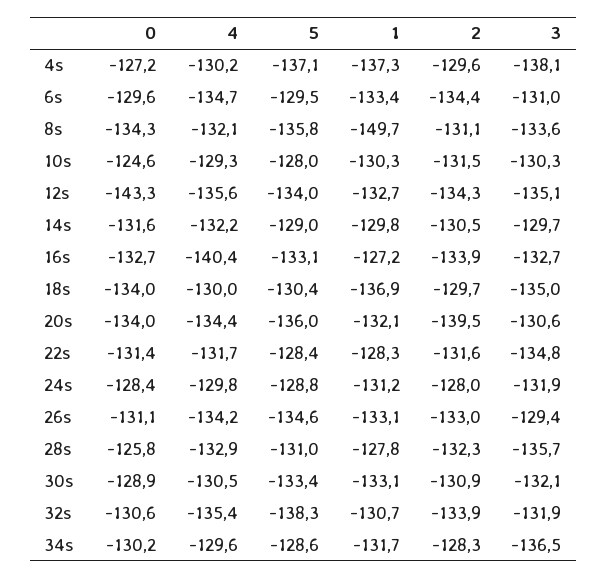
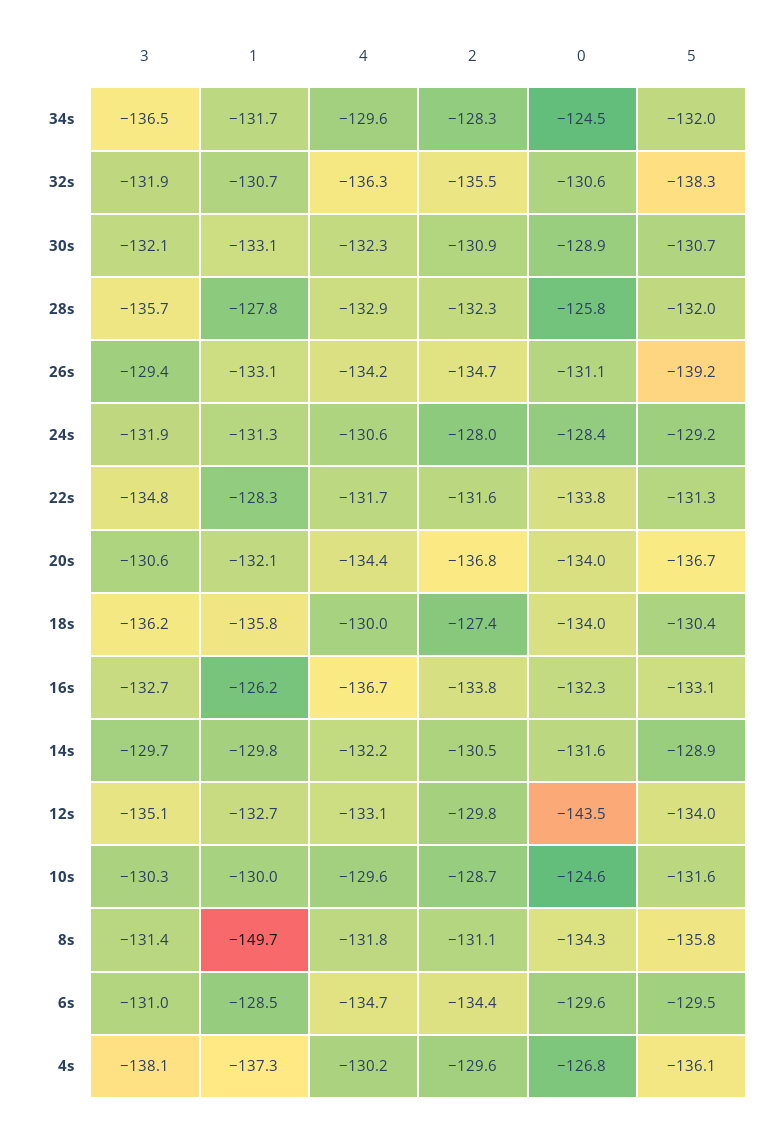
  {
    "0": {
-     "4s": -127.2,
+     "4s": -126.8,
      "6s": -129.6,
      "8s": -134.3,
      "10s": -124.6,
-     "12s": -143.3,
+     "12s": -143.5,
      "14s": -131.6,
-     "16s": -132.7,
+     "16s": -132.3,
      "18s": -134,
      "20s": -134,
-     "22s": -131.4,
+     "22s": -133.8,
      "24s": -128.4,
      "26s": -131.1,
      "28s": -125.8,
      "30s": -128.9,
      "32s": -130.6,
-     "34s": -130.2
+     "34s": -124.5
    },
    "4": {
      "4s": -130.2,
      "6s": -134.7,
-     "8s": -132.1,
+     "8s": -131.8,
-     "10s": -129.3,
+     "10s": -129.6,
-     "12s": -135.6,
+     "12s": -133.1,
      "14s": -132.2,
-     "16s": -140.4,
+     "16s": -136.7,
      "18s": -130,
      "20s": -134.4,
      "22s": -131.7,
-     "24s": -129.8,
+     "24s": -130.6,
      "26s": -134.2,
      "28s": -132.9,
-     "30s": -130.5,
+     "30s": -132.3,
-     "32s": -135.4,
+     "32s": -136.3,
      "34s": -129.6
    },
    "5": {
-     "4s": -137.1,
+     "4s": -136.1,
      "6s": -129.5,
      "8s": -135.8,
-     "10s": -128,
+     "10s": -131.6,
      "12s": -134,
-     "14s": -129,
+     "14s": -128.9,
      "16s": -133.1,
      "18s": -130.4,
-     "20s": -136,
+     "20s": -136.7,
-     "22s": -128.4,
+     "22s": -131.3,
-     "24s": -128.8,
+     "24s": -129.2,
-     "26s": -134.6,
+     "26s": -139.2,
-     "28s": -131,
+     "28s": -132,
-     "30s": -133.4,
+     "30s": -130.7,
      "32s": -138.3,
-     "34s": -128.6
+     "34s": -132
    },
    "1": {
      "4s": -137.3,
-     "6s": -133.4,
+     "6s": -128.5,
      "8s": -149.7,
-     "10s": -130.3,
+     "10s": -130,
      "12s": -132.7,
      "14s": -129.8,
-     "16s": -127.2,
+     "16s": -126.2,
-     "18s": -136.9,
+     "18s": -135.8,
      "20s": -132.1,
      "22s": -128.3,
-     "24s": -131.2,
+     "24s": -131.3,
      "26s": -133.1,
      "28s": -127.8,
      "30s": -133.1,
      "32s": -130.7,
      "34s": -131.7
    },
    "2": {
      "4s": -129.6,
      "6s": -134.4,
      "8s": -131.1,
-     "10s": -131.5,
+     "10s": -128.7,
-     "12s": -134.3,
+     "12s": -129.8,
      "14s": -130.5,
-     "16s": -133.9,
+     "16s": -133.8,
-     "18s": -129.7,
+     "18s": -127.4,
-     "20s": -139.5,
+     "20s": -136.8,
      "22s": -131.6,
      "24s": -128,
-     "26s": -133,
+     "26s": -134.7,
      "28s": -132.3,
      "30s": -130.9,
-     "32s": -133.9,
+     "32s": -135.5,
      "34s": -128.3
    },
    "3": {
      "4s": -138.1,
      "6s": -131,
-     "8s": -133.6,
+     "8s": -131.4,
      "10s": -130.3,
      "12s": -135.1,
      "14s": -129.7,
      "16s": -132.7,
-     "18s": -135,
+     "18s": -136.2,
      "20s": -130.6,
      "22s": -134.8,
      "24s": -131.9,
      "26s": -129.4,
      "28s": -135.7,
      "30s": -132.1,
      "32s": -131.9,
      "34s": -136.5
    }
  }

